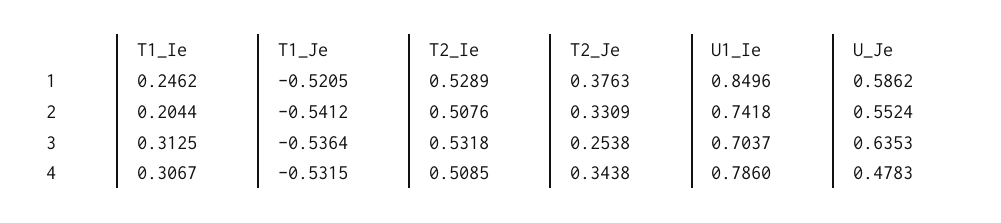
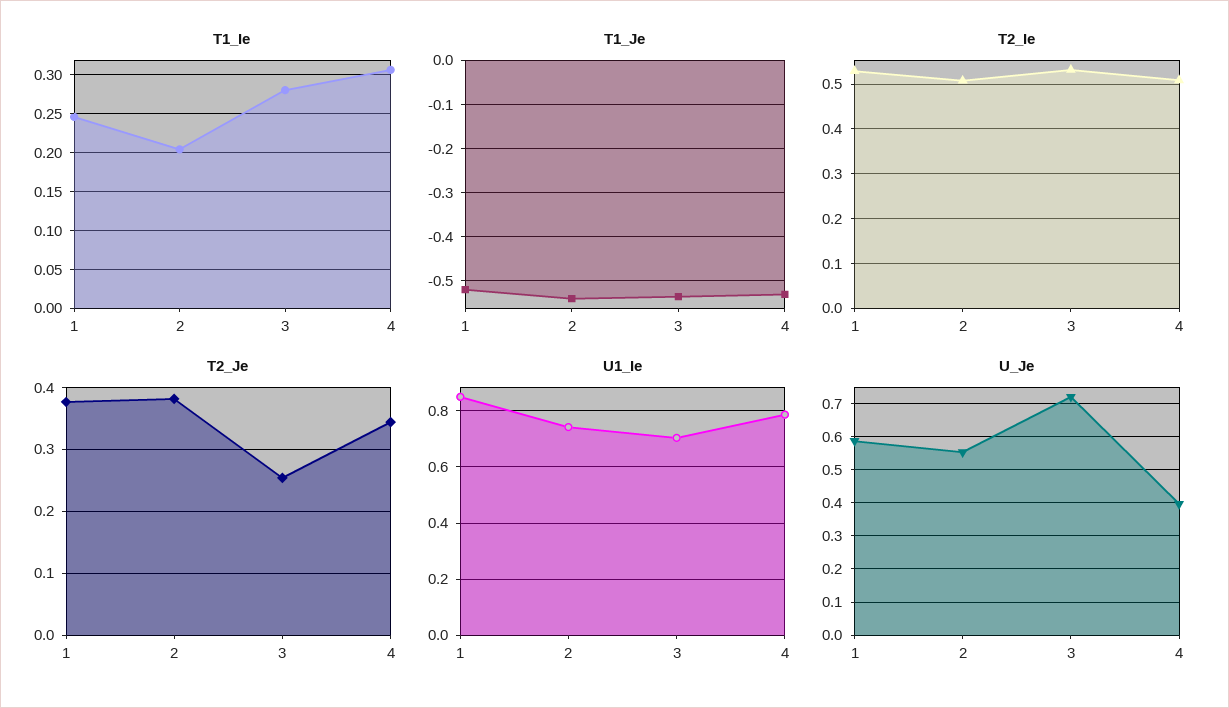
  {
    "T1_Ie": {
      "1": 0.2462,
      "2": 0.2044,
-     "3": 0.3125,
+     "3": 0.28,
      "4": 0.3067
    },
    "T1_Je": {
      "1": -0.5205,
      "2": -0.5412,
      "3": -0.5364,
      "4": -0.5315
    },
    "T2_Ie": {
      "1": 0.5289,
      "2": 0.5076,
      "3": 0.5318,
      "4": 0.5085
    },
    "T2_Je": {
      "1": 0.3763,
-     "2": 0.3309,
+     "2": 0.38,
      "3": 0.2538,
      "4": 0.3438
    },
    "U1_Ie": {
      "1": 0.8496,
      "2": 0.7418,
      "3": 0.7037,
      "4": 0.786
    },
    "U_Je": {
      "1": 0.5862,
      "2": 0.5524,
-     "3": 0.6353,
+     "3": 0.72,
-     "4": 0.4783
+     "4": 0.4
    }
  }

